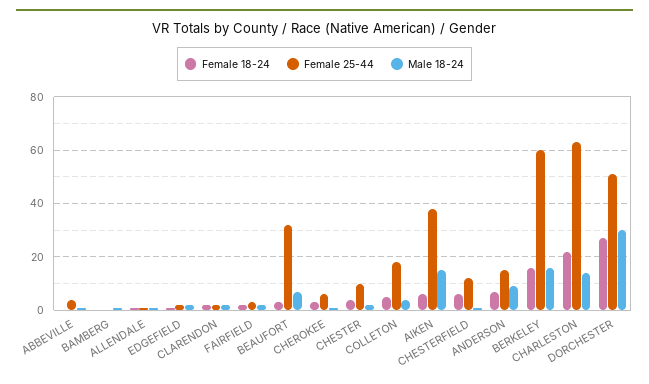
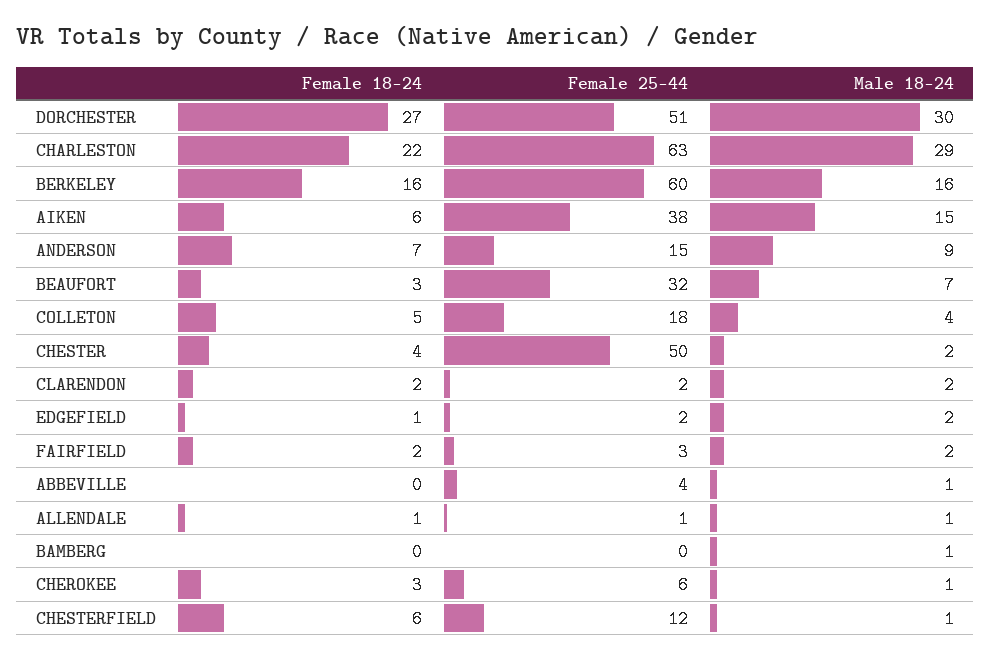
  {
    "Female 18-24": {
      "ABBEVILLE": 0,
      "BAMBERG": 0,
      "ALLENDALE": 1,
      "EDGEFIELD": 1,
      "CLARENDON": 2,
      "FAIRFIELD": 2,
      "BEAUFORT": 3,
      "CHEROKEE": 3,
      "CHESTER": 4,
      "COLLETON": 5,
      "AIKEN": 6,
      "CHESTERFIELD": 6,
      "ANDERSON": 7,
      "BERKELEY": 16,
      "CHARLESTON": 22,
      "DORCHESTER": 27
    },
    "Female 25-44": {
      "ABBEVILLE": 4,
      "BAMBERG": 0,
      "ALLENDALE": 1,
      "EDGEFIELD": 2,
      "CLARENDON": 2,
      "FAIRFIELD": 3,
      "BEAUFORT": 32,
      "CHEROKEE": 6,
-     "CHESTER": 10,
+     "CHESTER": 50,
      "COLLETON": 18,
      "AIKEN": 38,
      "CHESTERFIELD": 12,
      "ANDERSON": 15,
      "BERKELEY": 60,
      "CHARLESTON": 63,
      "DORCHESTER": 51
    },
    "Male 18-24": {
      "ABBEVILLE": 1,
      "BAMBERG": 1,
      "ALLENDALE": 1,
      "EDGEFIELD": 2,
      "CLARENDON": 2,
      "FAIRFIELD": 2,
      "BEAUFORT": 7,
      "CHEROKEE": 1,
      "CHESTER": 2,
      "COLLETON": 4,
      "AIKEN": 15,
      "CHESTERFIELD": 1,
      "ANDERSON": 9,
      "BERKELEY": 16,
-     "CHARLESTON": 15,
+     "CHARLESTON": 29,
      "DORCHESTER": 30
    }
  }

